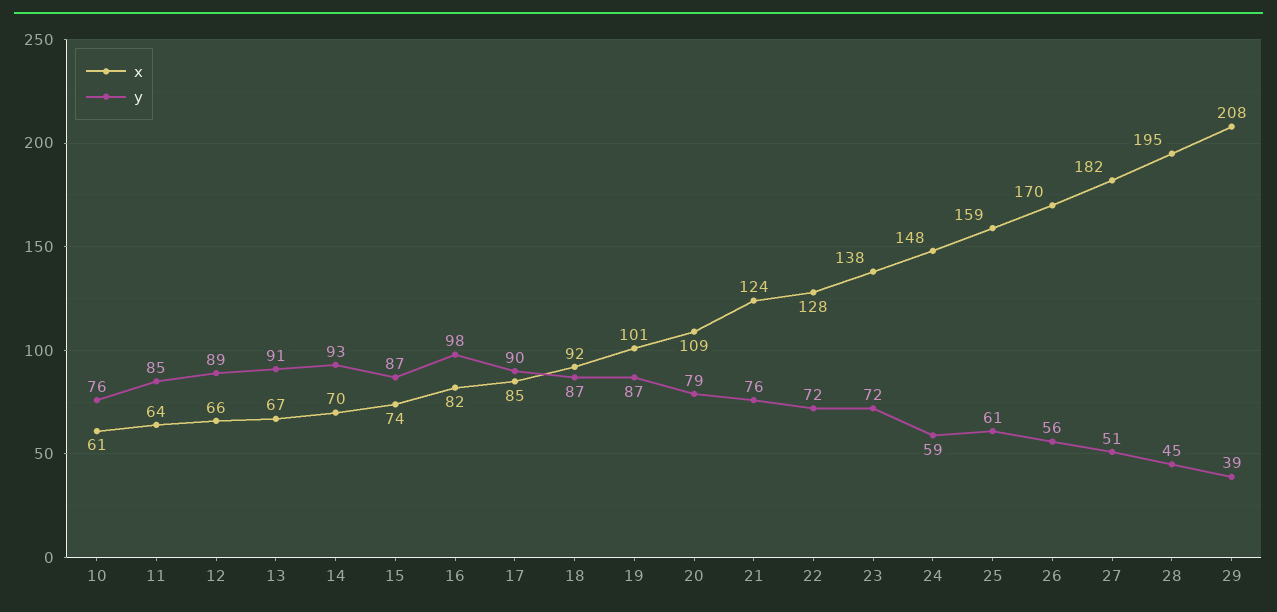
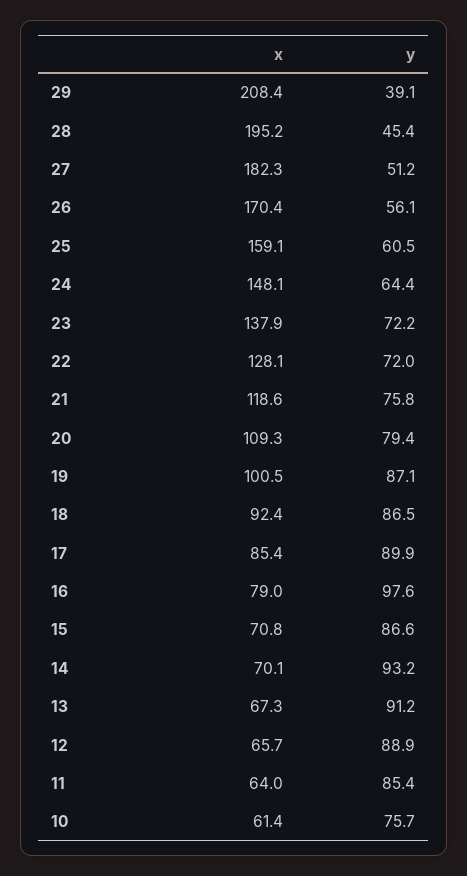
  {
    "x": {
      "10": 61.4,
      "11": 64,
      "12": 65.7,
      "13": 67.3,
      "14": 70.1,
-     "15": 74,
+     "15": 70.8,
-     "16": 82,
+     "16": 79,
      "17": 85.4,
      "18": 92.4,
      "19": 100.5,
      "20": 109.3,
-     "21": 124,
+     "21": 118.6,
      "22": 128.1,
      "23": 137.9,
      "24": 148.1,
      "25": 159.1,
      "26": 170.4,
      "27": 182.3,
      "28": 195.2,
      "29": 208.4
    },
    "y": {
      "10": 75.7,
      "11": 85.4,
      "12": 88.9,
      "13": 91.2,
      "14": 93.2,
      "15": 86.6,
      "16": 97.6,
      "17": 89.9,
      "18": 86.5,
      "19": 87.1,
      "20": 79.4,
      "21": 75.8,
      "22": 72,
      "23": 72.2,
-     "24": 59,
+     "24": 64.4,
      "25": 60.5,
      "26": 56.1,
      "27": 51.2,
      "28": 45.4,
      "29": 39.1
    }
  }

